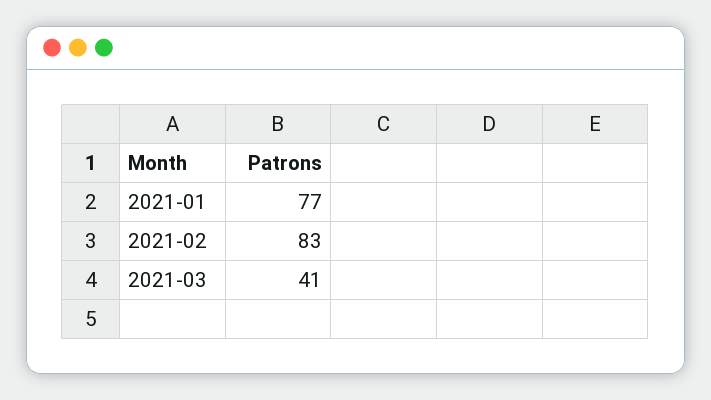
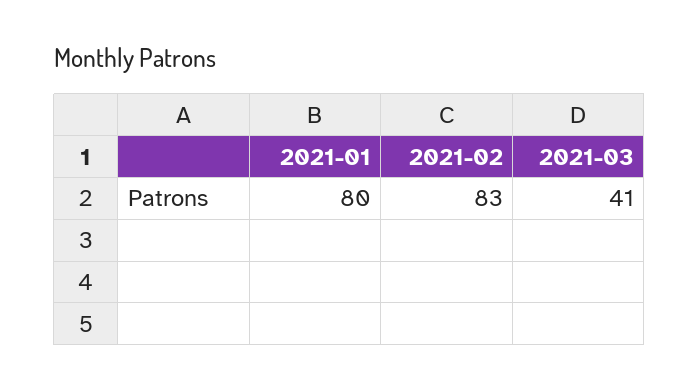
  {
-   "2021-01": 77,
+   "2021-01": 80,
    "2021-02": 83,
    "2021-03": 41
  }

